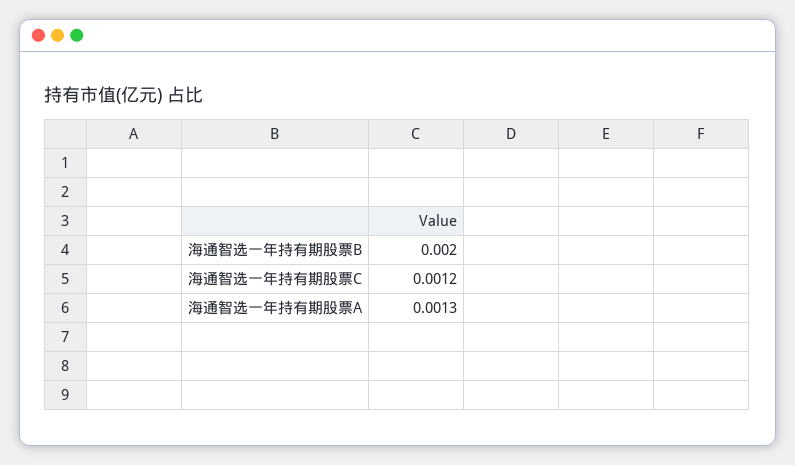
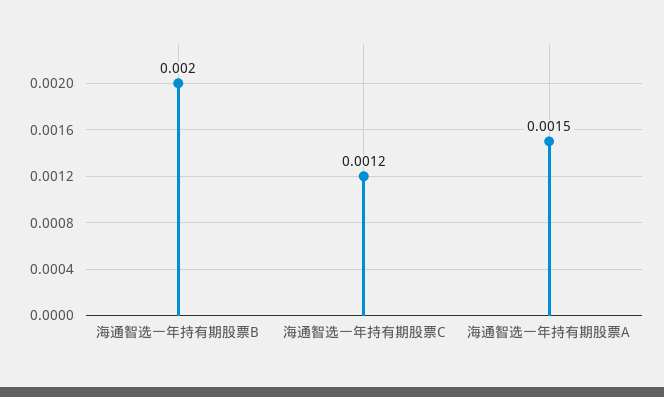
  {
    "海通智选一年持有期股票B": 0.002,
    "海通智选一年持有期股票C": 0.0012,
-   "海通智选一年持有期股票A": 0.0013
+   "海通智选一年持有期股票A": 0.0015
  }

